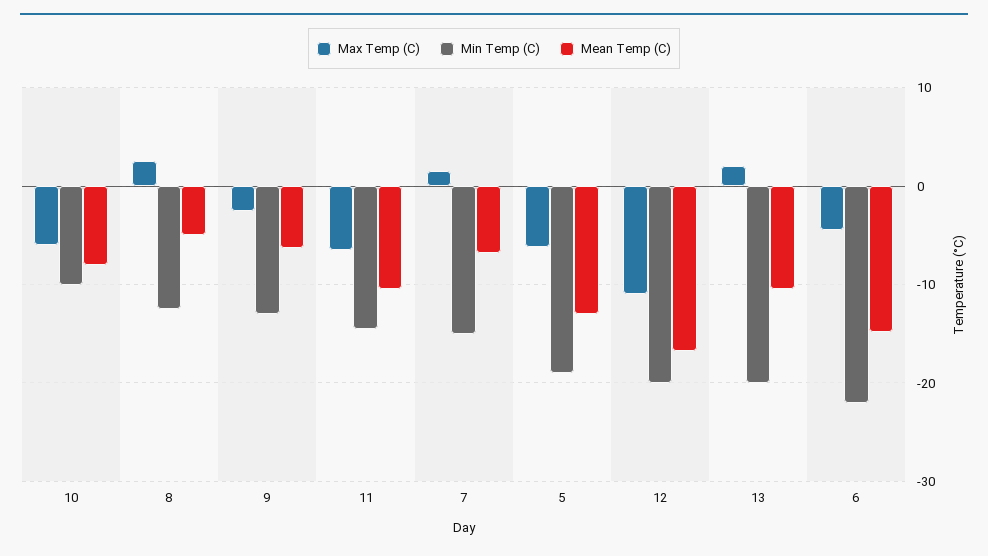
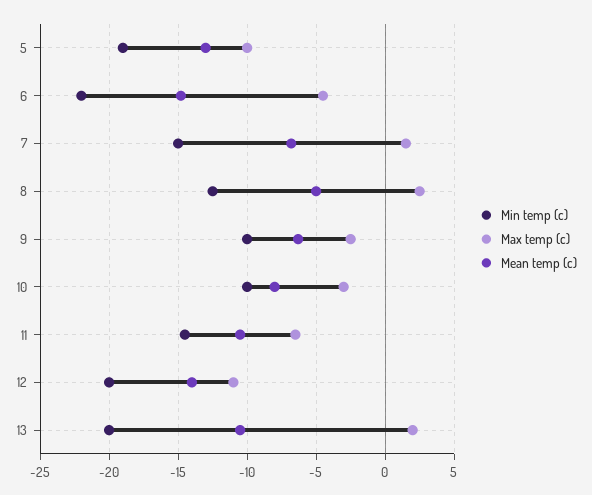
  {
    "Max Temp (C)": {
-     "10": -6,
+     "10": -3,
      "8": 2.5,
      "9": -2.5,
      "11": -6.5,
      "7": 1.5,
-     "5": -6,
+     "5": -10,
      "12": -11,
      "13": 2,
      "6": -4.5
    },
    "Min Temp (C)": {
      "10": -10,
      "8": -12.5,
-     "9": -13,
+     "9": -10,
      "11": -14.5,
      "7": -15,
      "5": -19,
      "12": -20,
      "13": -20,
      "6": -22
    },
    "Mean Temp (C)": {
      "10": -8,
      "8": -5,
      "9": -6.5,
      "11": -10.5,
      "7": -7,
      "5": -13,
-     "12": -17,
+     "12": -14,
      "13": -10.5,
      "6": -15
    }
  }

